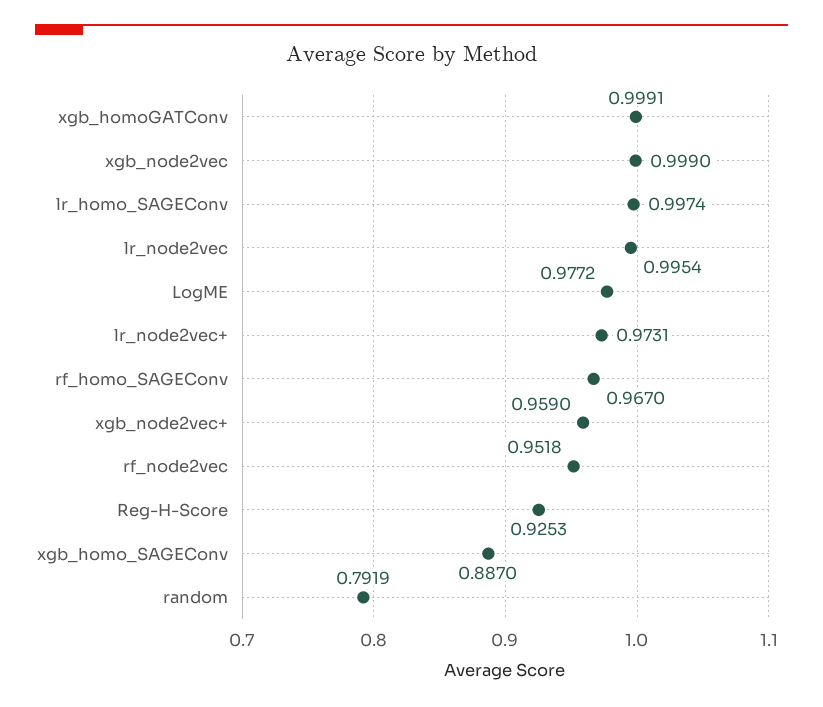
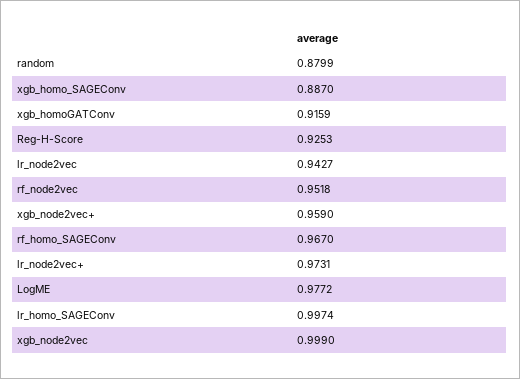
  {
-   "xgb_homoGATConv": 0.9991,
+   "xgb_homoGATConv": 0.9159,
    "xgb_node2vec": 0.999,
    "lr_homo_SAGEConv": 0.9974,
-   "lr_node2vec": 0.9954,
+   "lr_node2vec": 0.9427,
    "LogME": 0.9772,
    "lr_node2vec+": 0.9731,
    "rf_homo_SAGEConv": 0.967,
    "xgb_node2vec+": 0.959,
    "rf_node2vec": 0.9518,
    "Reg-H-Score": 0.9253,
    "xgb_homo_SAGEConv": 0.887,
-   "random": 0.7919
+   "random": 0.8799
  }

